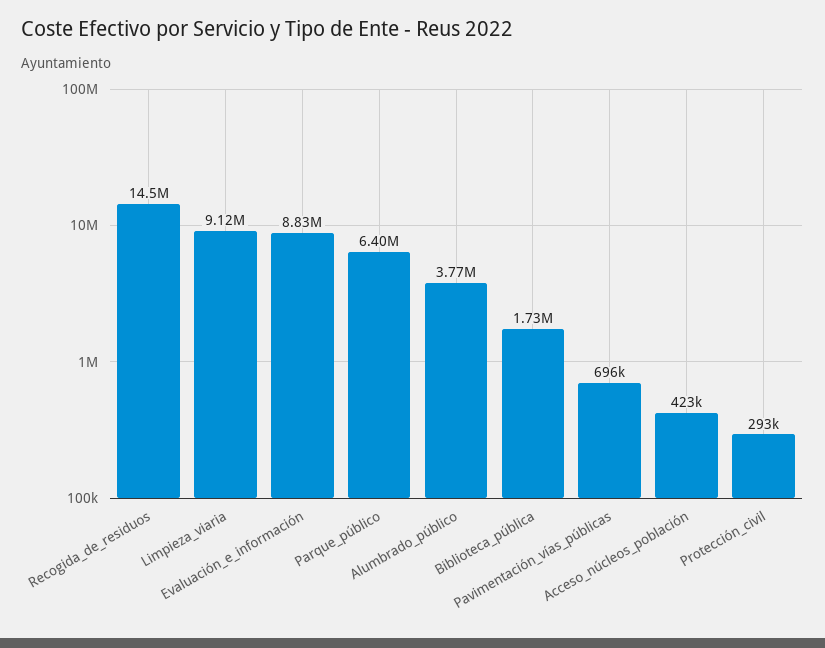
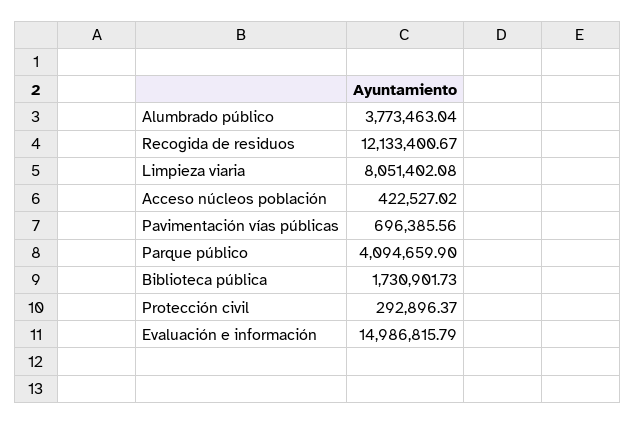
  {
-   "Recogida_de_residuos": 14500000,
+   "Recogida_de_residuos": 12133400.67,
-   "Limpieza_viaria": 9120000,
+   "Limpieza_viaria": 8051402.08,
-   "Evaluación_e_información": 8830000,
+   "Evaluación_e_información": 14986815.79,
-   "Parque_público": 6400000,
+   "Parque_público": 4094659.9,
    "Alumbrado_público": 3773463.04,
    "Biblioteca_pública": 1730901.73,
    "Pavimentación_vías_públicas": 696385.56,
    "Acceso_núcleos_población": 422527.02,
    "Protección_civil": 292896.37
  }

